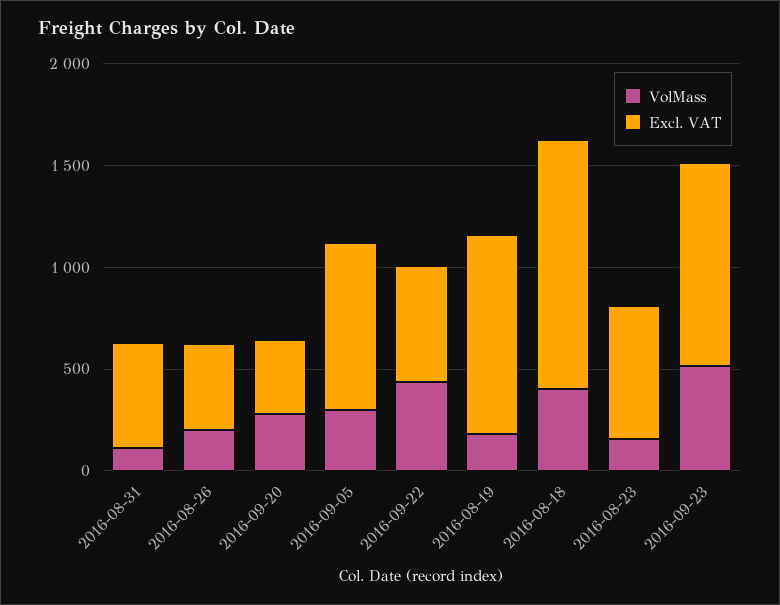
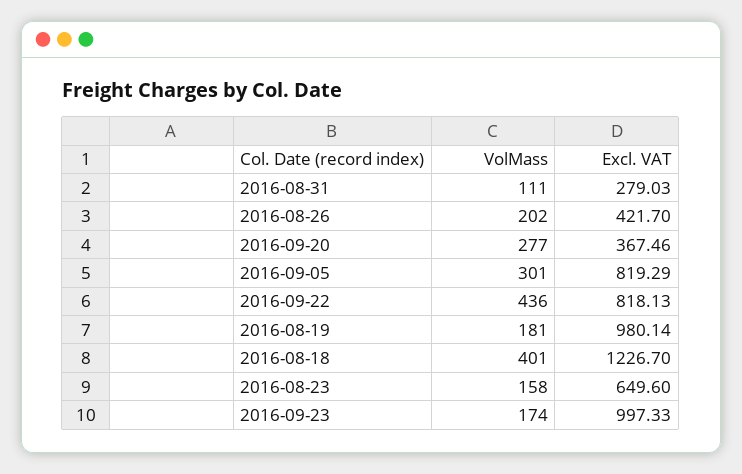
  {
    "VolMass": {
      "2016-08-31": 111,
      "2016-08-26": 202,
      "2016-09-20": 277,
      "2016-09-05": 301,
      "2016-09-22": 436,
      "2016-08-19": 181,
      "2016-08-18": 401,
      "2016-08-23": 158,
-     "2016-09-23": 500
+     "2016-09-23": 174
    },
    "Excl. VAT": {
-     "2016-08-31": 500,
+     "2016-08-31": 279.03,
      "2016-08-26": 421.7,
      "2016-09-20": 367.46,
      "2016-09-05": 819.29,
-     "2016-09-22": 600,
+     "2016-09-22": 818.13,
      "2016-08-19": 980.14,
      "2016-08-18": 1226.7,
      "2016-08-23": 649.6,
      "2016-09-23": 997.33
    }
  }

